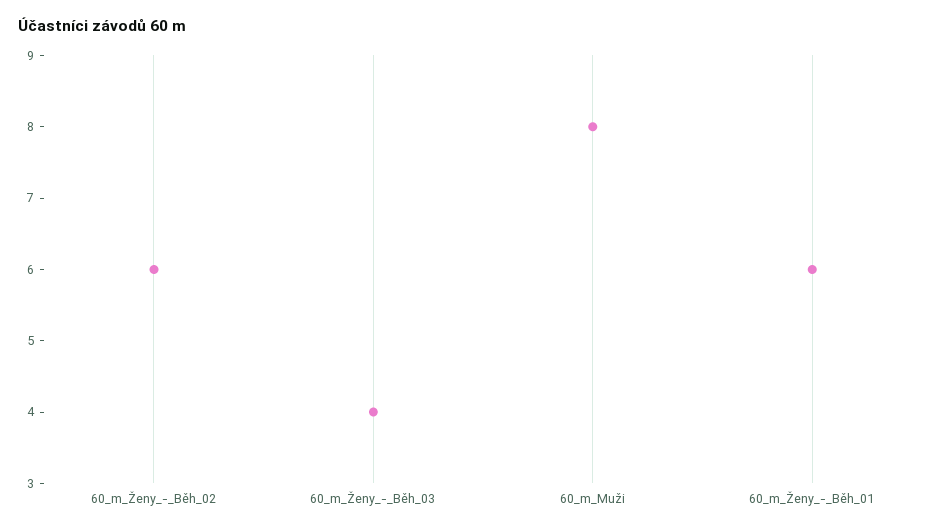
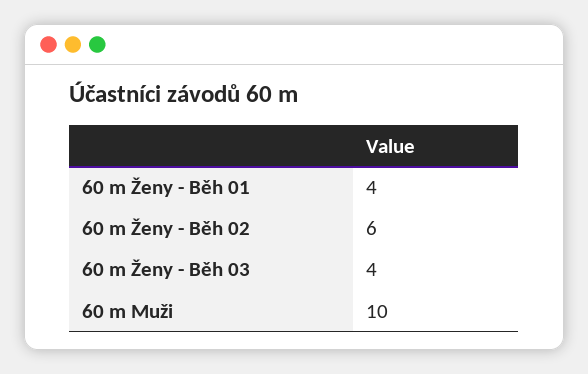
  {
    "60_m_Ženy_-_Běh_02": 6,
    "60_m_Ženy_-_Běh_03": 4,
-   "60_m_Muži": 8,
+   "60_m_Muži": 10,
-   "60_m_Ženy_-_Běh_01": 6
+   "60_m_Ženy_-_Běh_01": 4
  }

